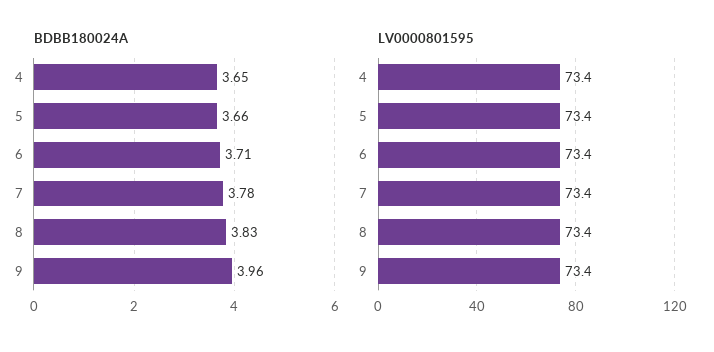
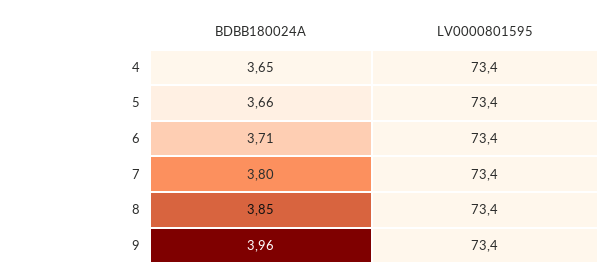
  {
    "BDBB180024A": {
      "4": 3.65,
      "5": 3.66,
      "6": 3.71,
-     "7": 3.78,
+     "7": 3.8,
-     "8": 3.83,
+     "8": 3.85,
      "9": 3.96
    },
    "LV0000801595": {
      "4": 73.4,
      "5": 73.4,
      "6": 73.4,
      "7": 73.4,
      "8": 73.4,
      "9": 73.4
    }
  }

